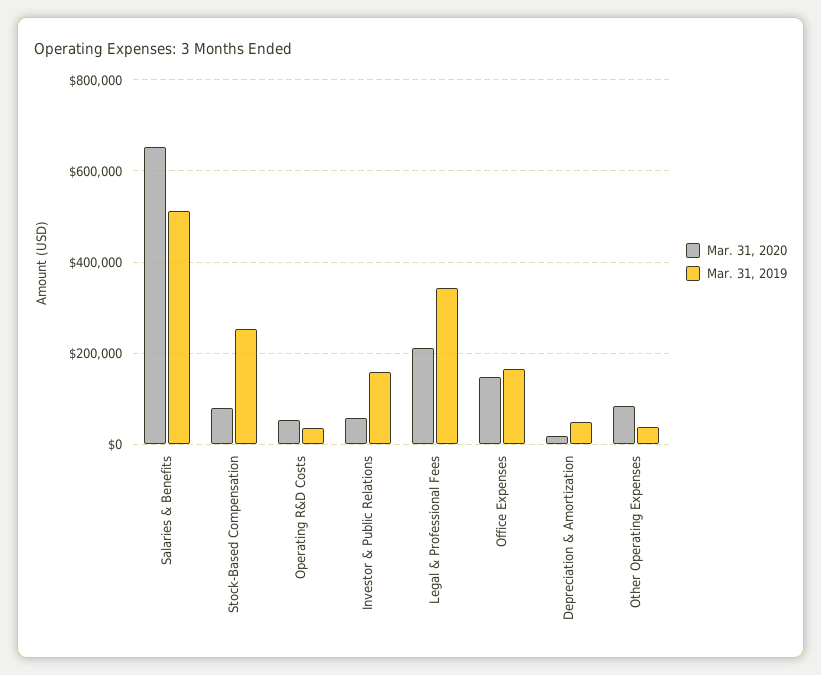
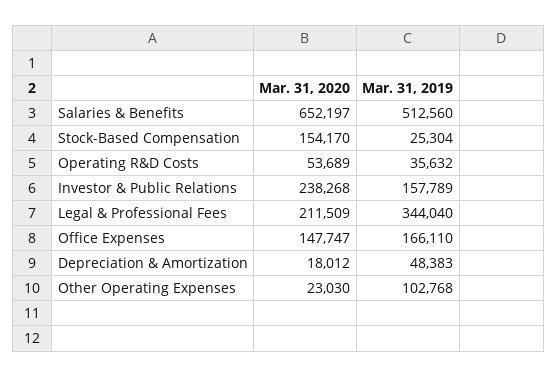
  {
    "Mar. 31, 2020": {
      "Salaries & Benefits": 652197,
-     "Stock-Based Compensation": 80000,
+     "Stock-Based Compensation": 154170,
      "Operating R&D Costs": 53689,
-     "Investor & Public Relations": 60000,
+     "Investor & Public Relations": 238268,
      "Legal & Professional Fees": 211509,
      "Office Expenses": 147747,
      "Depreciation & Amortization": 18012,
-     "Other Operating Expenses": 80000
+     "Other Operating Expenses": 23030
    },
    "Mar. 31, 2019": {
      "Salaries & Benefits": 512560,
-     "Stock-Based Compensation": 260000,
+     "Stock-Based Compensation": 25304,
      "Operating R&D Costs": 35632,
      "Investor & Public Relations": 157789,
      "Legal & Professional Fees": 344040,
      "Office Expenses": 166110,
      "Depreciation & Amortization": 48383,
-     "Other Operating Expenses": 40000
+     "Other Operating Expenses": 102768
    }
  }

